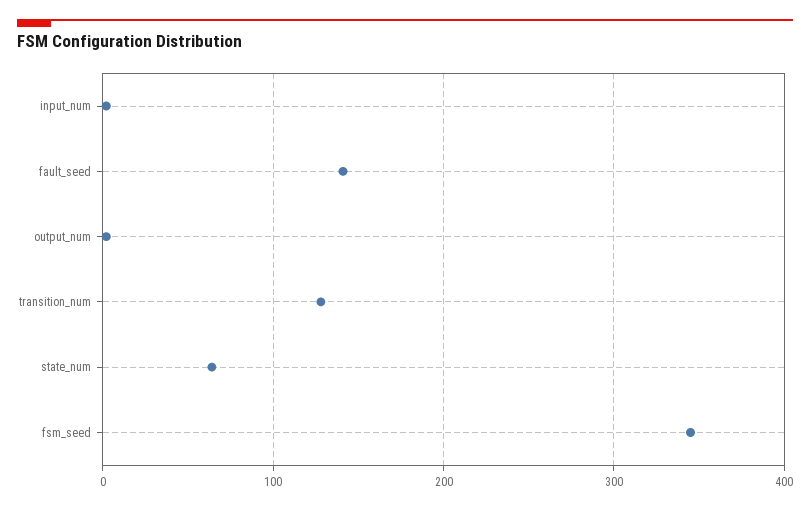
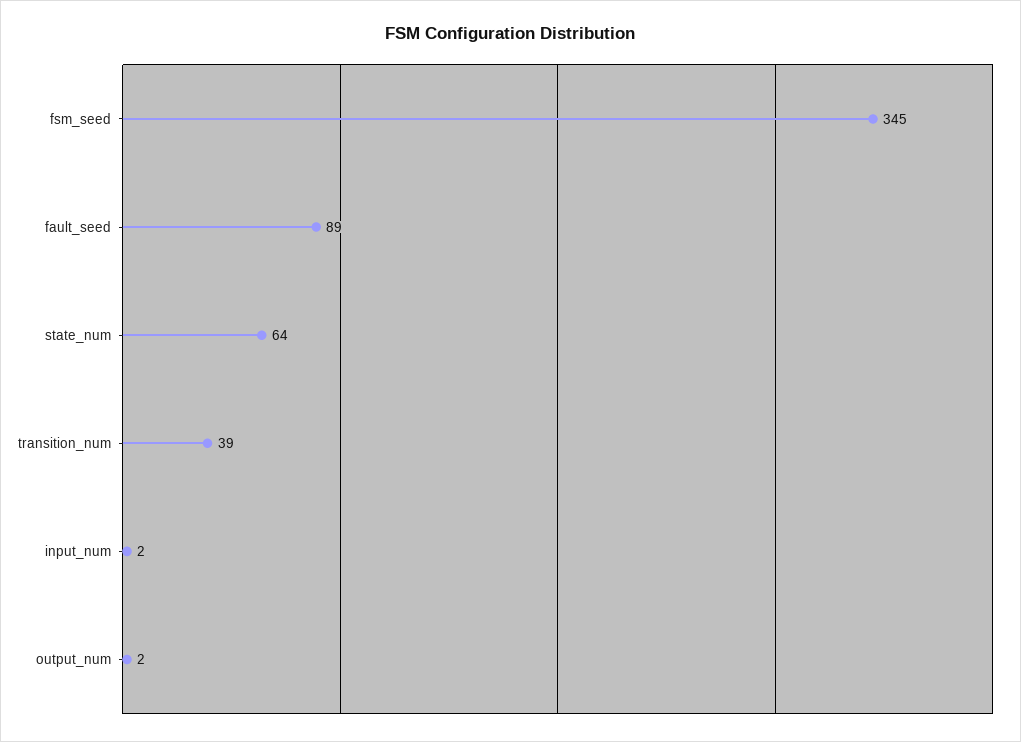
  {
    "input_num": 2,
-   "fault_seed": 140,
+   "fault_seed": 89,
    "output_num": 2,
-   "transition_num": 130,
+   "transition_num": 39,
    "state_num": 64,
    "fsm_seed": 345
  }

